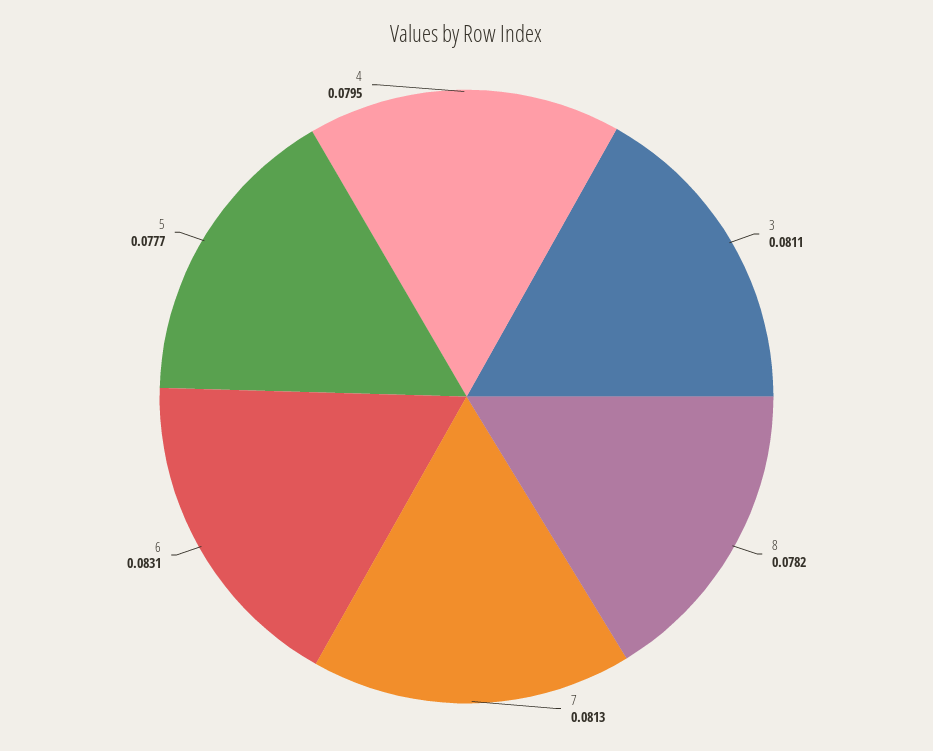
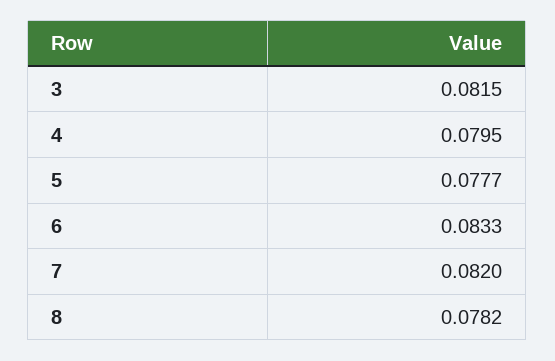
  {
-   "3": 0.0811,
+   "3": 0.0815,
    "8": 0.0782,
-   "7": 0.0813,
+   "7": 0.082,
-   "6": 0.0831,
+   "6": 0.0833,
    "5": 0.0777,
    "4": 0.0795
  }

